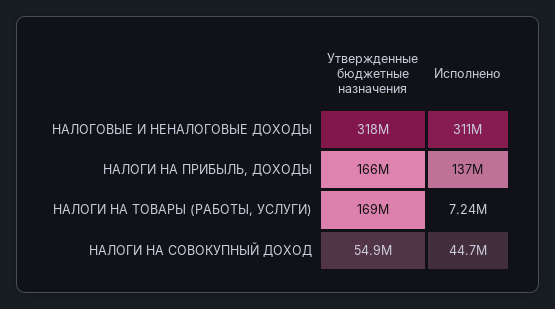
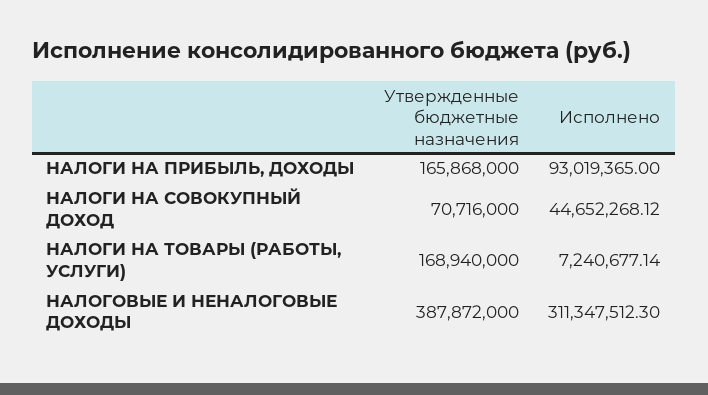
  {
    "Утвержденные бюджетные назначения": {
-     "НАЛОГОВЫЕ И НЕНАЛОГОВЫЕ ДОХОДЫ": 318000000,
+     "НАЛОГОВЫЕ И НЕНАЛОГОВЫЕ ДОХОДЫ": 387872000,
      "НАЛОГИ НА ПРИБЫЛЬ, ДОХОДЫ": 165868000,
      "НАЛОГИ НА ТОВАРЫ (РАБОТЫ, УСЛУГИ)": 168940000,
-     "НАЛОГИ НА СОВОКУПНЫЙ ДОХОД": 54900000
+     "НАЛОГИ НА СОВОКУПНЫЙ ДОХОД": 70716000
    },
    "Исполнено": {
      "НАЛОГОВЫЕ И НЕНАЛОГОВЫЕ ДОХОДЫ": 311347512.3,
-     "НАЛОГИ НА ПРИБЫЛЬ, ДОХОДЫ": 137000000,
+     "НАЛОГИ НА ПРИБЫЛЬ, ДОХОДЫ": 93019365,
      "НАЛОГИ НА ТОВАРЫ (РАБОТЫ, УСЛУГИ)": 7240677.14,
      "НАЛОГИ НА СОВОКУПНЫЙ ДОХОД": 44652268.12
    }
  }

